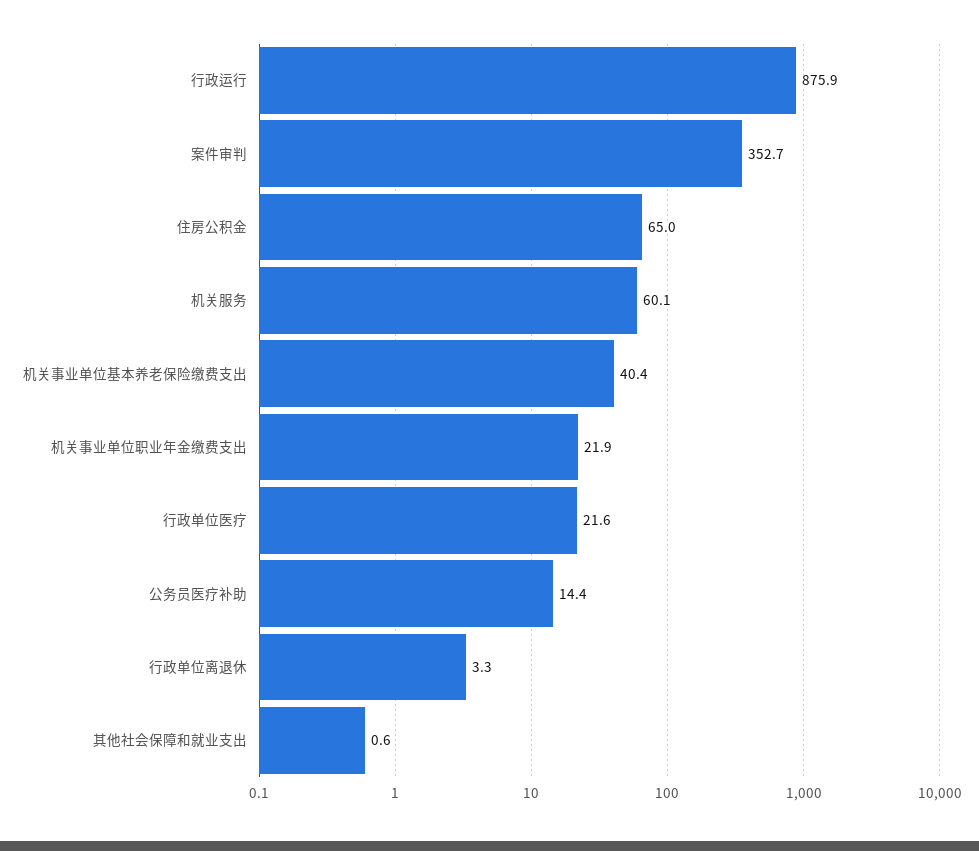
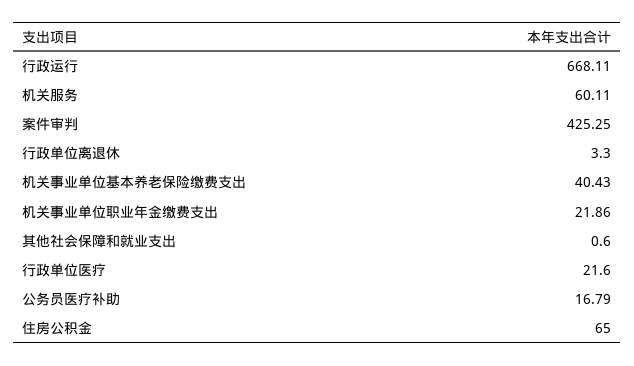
  {
-   "行政运行": 875.9,
+   "行政运行": 668.11,
-   "案件审判": 352.7,
+   "案件审判": 425.25,
    "住房公积金": 65,
    "机关服务": 60.11,
    "机关事业单位基本养老保险缴费支出": 40.43,
    "机关事业单位职业年金缴费支出": 21.86,
    "行政单位医疗": 21.6,
-   "公务员医疗补助": 14.4,
+   "公务员医疗补助": 16.79,
    "行政单位离退休": 3.3,
    "其他社会保障和就业支出": 0.6
  }

